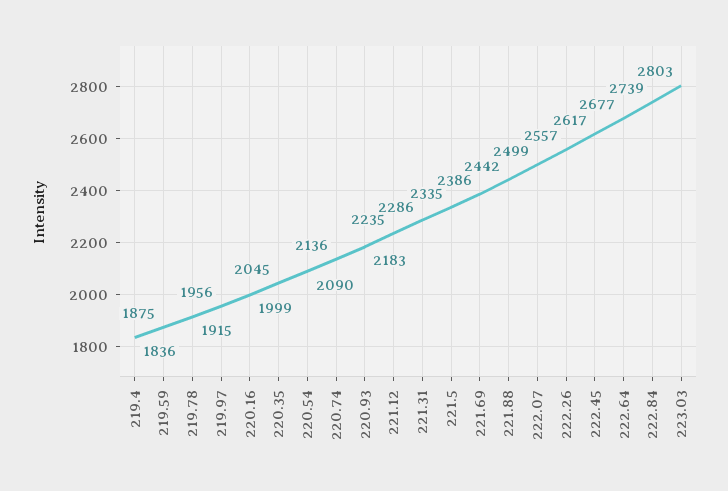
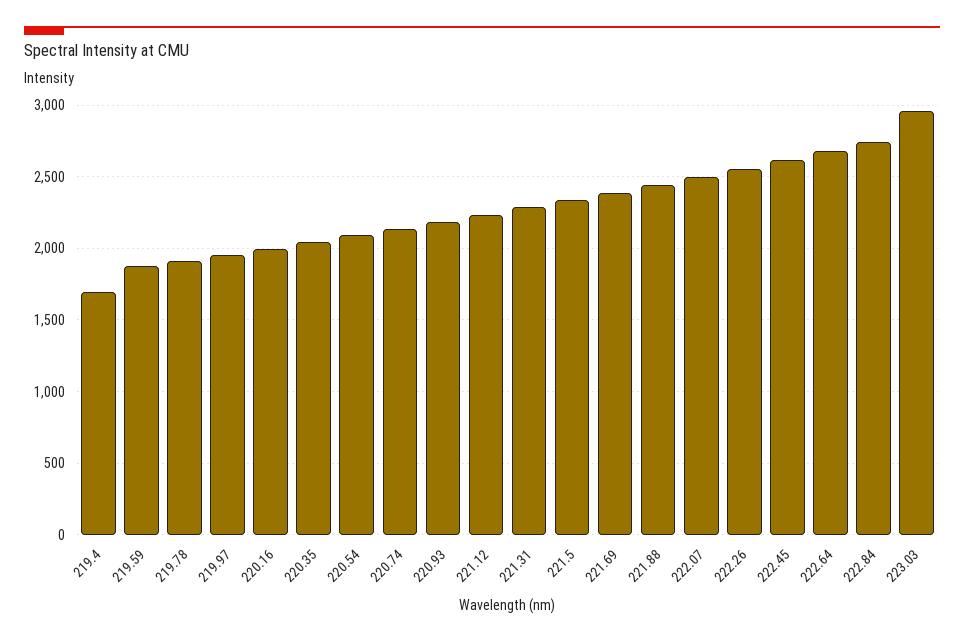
  {
-   "219.4": 1836,
+   "219.4": 1700,
    "219.59": 1875,
    "219.78": 1915,
    "219.97": 1956,
    "220.16": 1999,
    "220.35": 2045,
    "220.54": 2090,
    "220.74": 2136,
    "220.93": 2183,
    "221.12": 2235,
    "221.31": 2286,
    "221.5": 2335,
    "221.69": 2386,
    "221.88": 2442,
    "222.07": 2499,
    "222.26": 2557,
    "222.45": 2617,
    "222.64": 2677,
    "222.84": 2739,
-   "223.03": 2803
+   "223.03": 2950
  }

